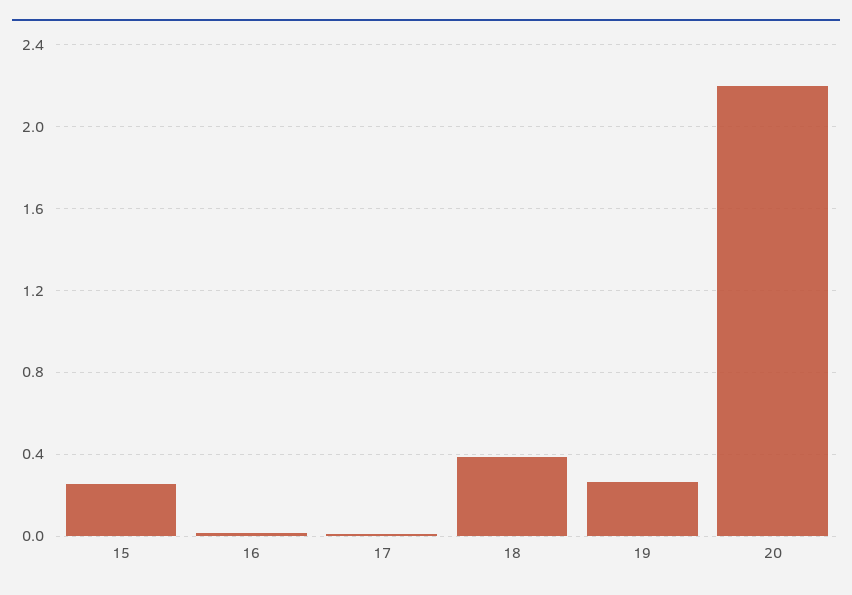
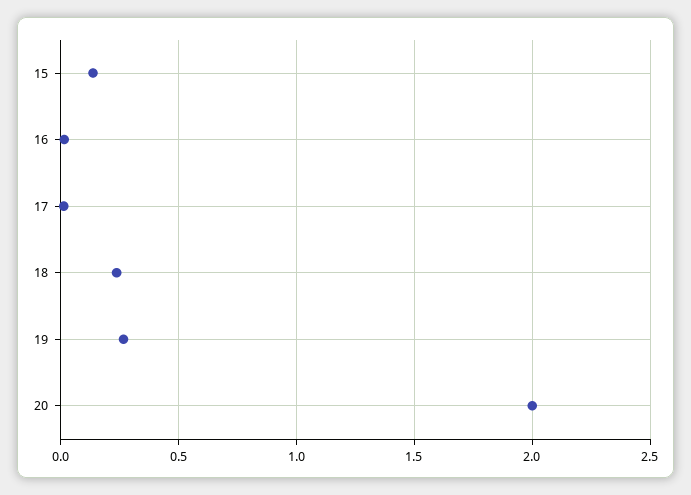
  {
-   "15": 0.25,
+   "15": 0.15,
    "16": 0,
    "17": 0,
-   "18": 0.4,
+   "18": 0.25,
    "19": 0.25,
-   "20": 2.2
+   "20": 2
  }

